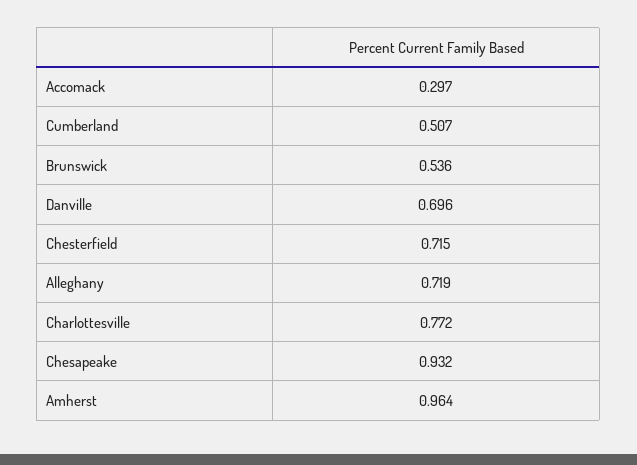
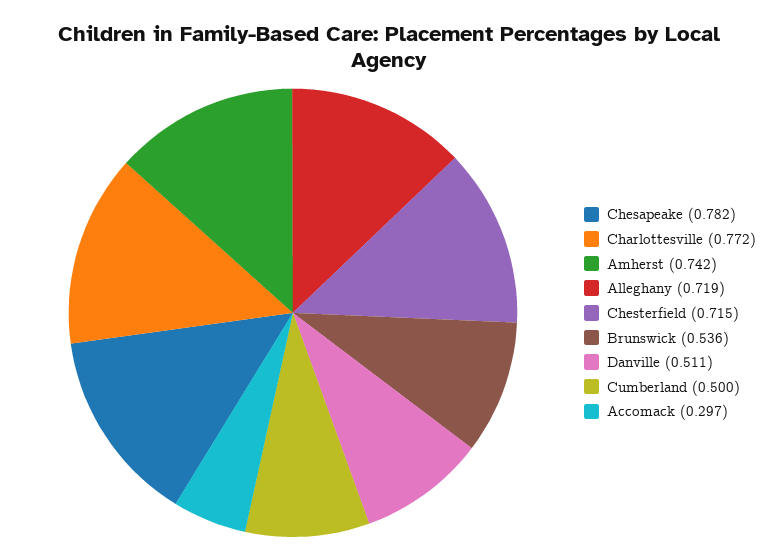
  {
    "Accomack": 0.297,
-   "Cumberland": 0.507,
+   "Cumberland": 0.5,
    "Brunswick": 0.536,
-   "Danville": 0.696,
+   "Danville": 0.511,
    "Chesterfield": 0.715,
    "Alleghany": 0.719,
    "Charlottesville": 0.772,
-   "Chesapeake": 0.932,
+   "Chesapeake": 0.782,
-   "Amherst": 0.964
+   "Amherst": 0.742
  }

